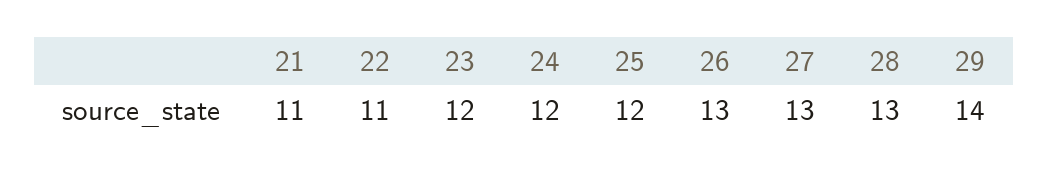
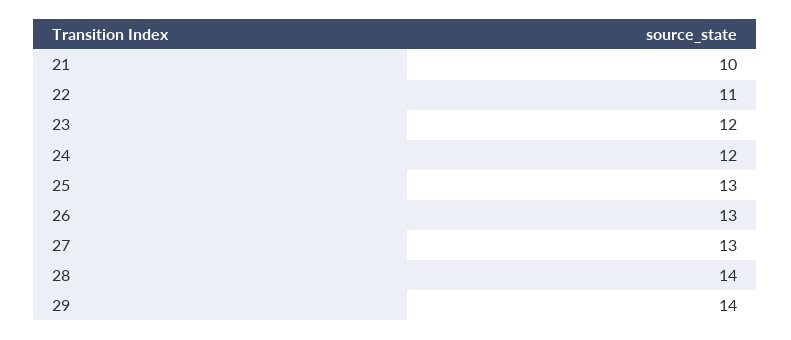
  {
-   "21": 11,
+   "21": 10,
    "22": 11,
    "23": 12,
    "24": 12,
-   "25": 12,
+   "25": 13,
    "26": 13,
    "27": 13,
-   "28": 13,
+   "28": 14,
    "29": 14
  }

